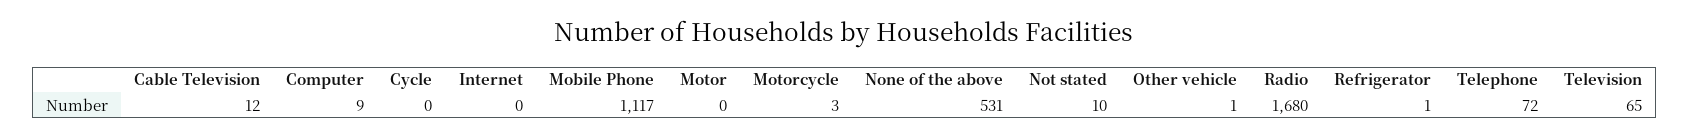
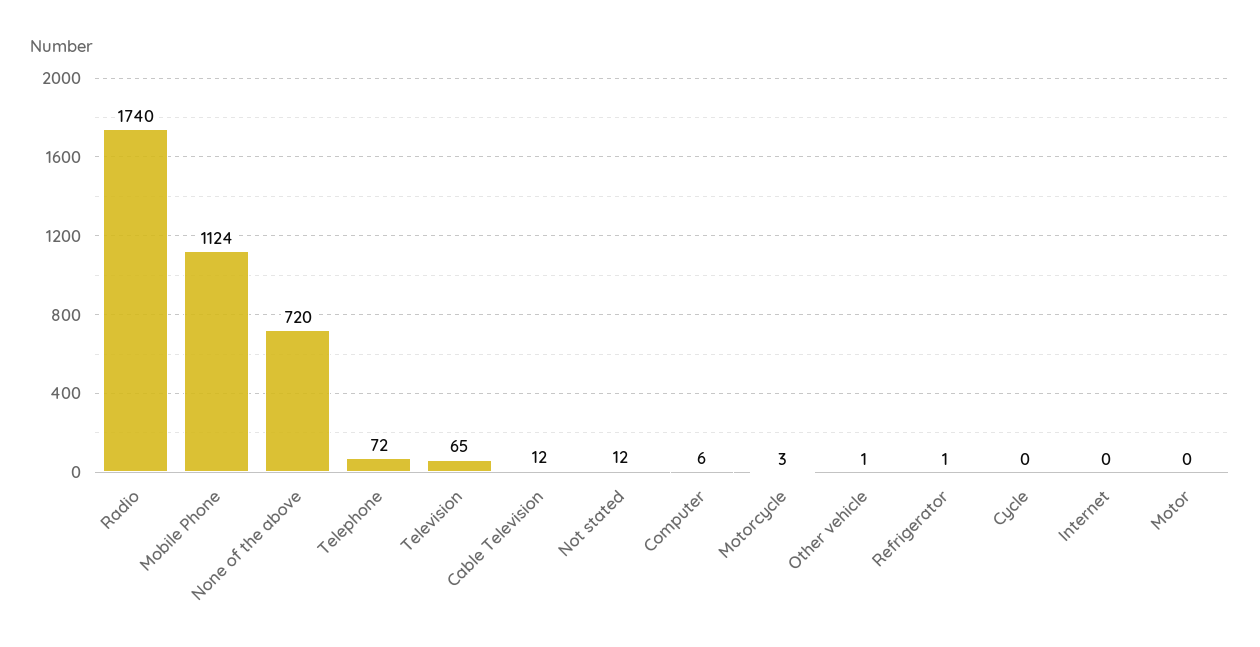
  {
    "Cable Television": 12,
-   "Computer": 9,
+   "Computer": 6,
    "Cycle": 0,
    "Internet": 0,
-   "Mobile Phone": 1117,
+   "Mobile Phone": 1124,
    "Motor": 0,
    "Motorcycle": 3,
-   "None of the above": 531,
+   "None of the above": 720,
-   "Not stated": 10,
+   "Not stated": 12,
    "Other vehicle": 1,
-   "Radio": 1680,
+   "Radio": 1740,
    "Refrigerator": 1,
    "Telephone": 72,
    "Television": 65
  }

